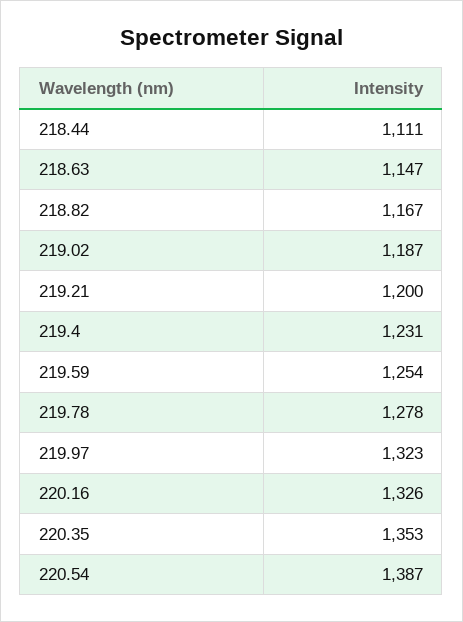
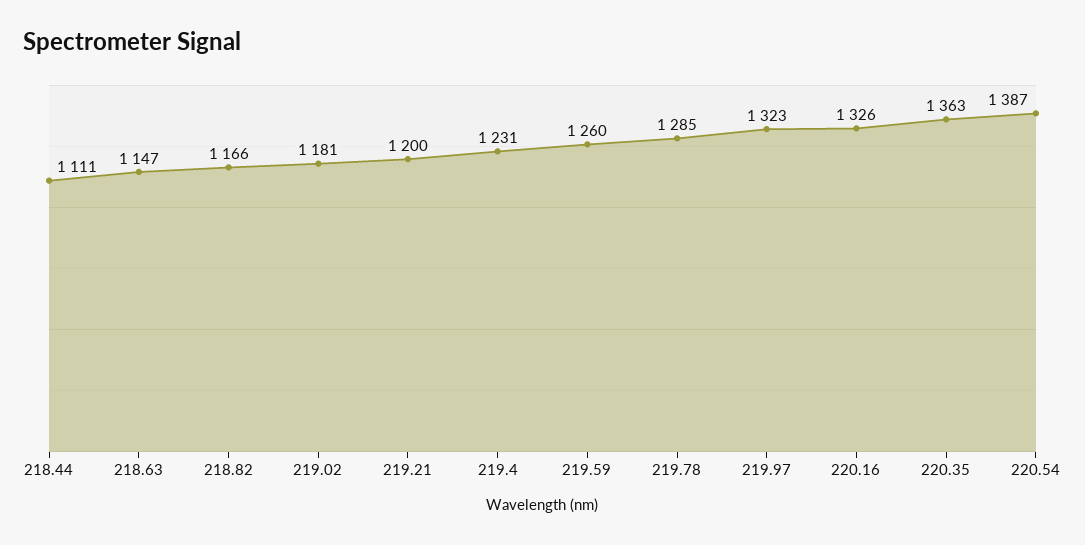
  {
    "218.44": 1111,
    "218.63": 1147,
-   "218.82": 1167,
+   "218.82": 1166,
-   "219.02": 1187,
+   "219.02": 1181,
    "219.21": 1200,
    "219.4": 1231,
-   "219.59": 1254,
+   "219.59": 1260,
-   "219.78": 1278,
+   "219.78": 1285,
    "219.97": 1323,
    "220.16": 1326,
-   "220.35": 1353,
+   "220.35": 1363,
    "220.54": 1387
  }

